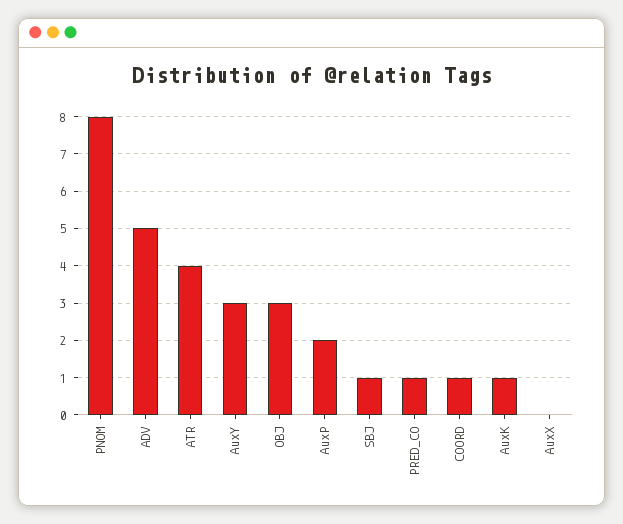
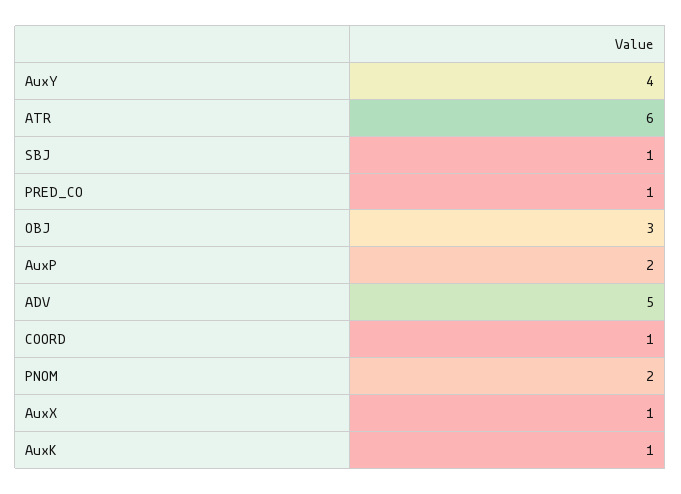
  {
-   "PNOM": 8,
+   "PNOM": 2,
    "ADV": 5,
-   "ATR": 4,
+   "ATR": 6,
-   "AuxY": 3,
+   "AuxY": 4,
    "OBJ": 3,
    "AuxP": 2,
    "SBJ": 1,
    "PRED_CO": 1,
    "COORD": 1,
    "AuxK": 1,
-   "AuxX": 0
+   "AuxX": 1
  }

